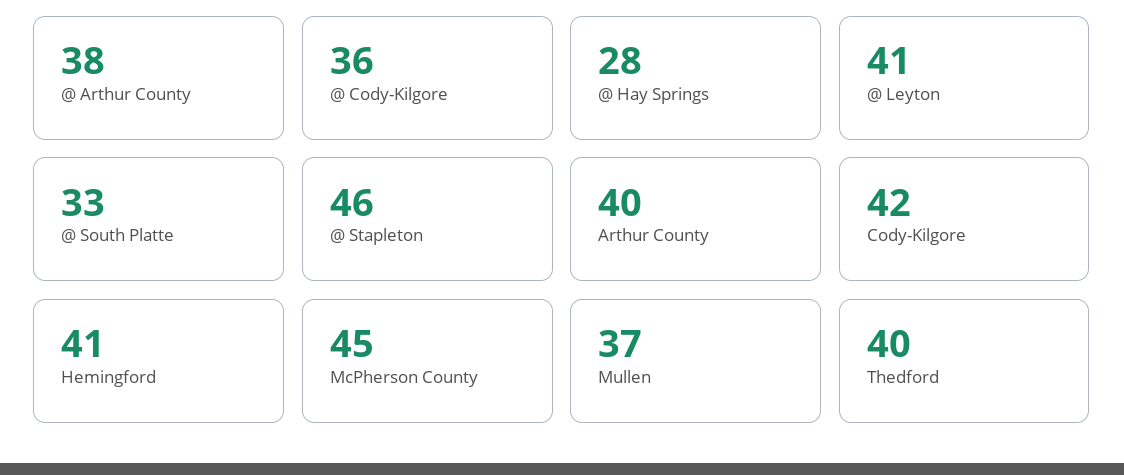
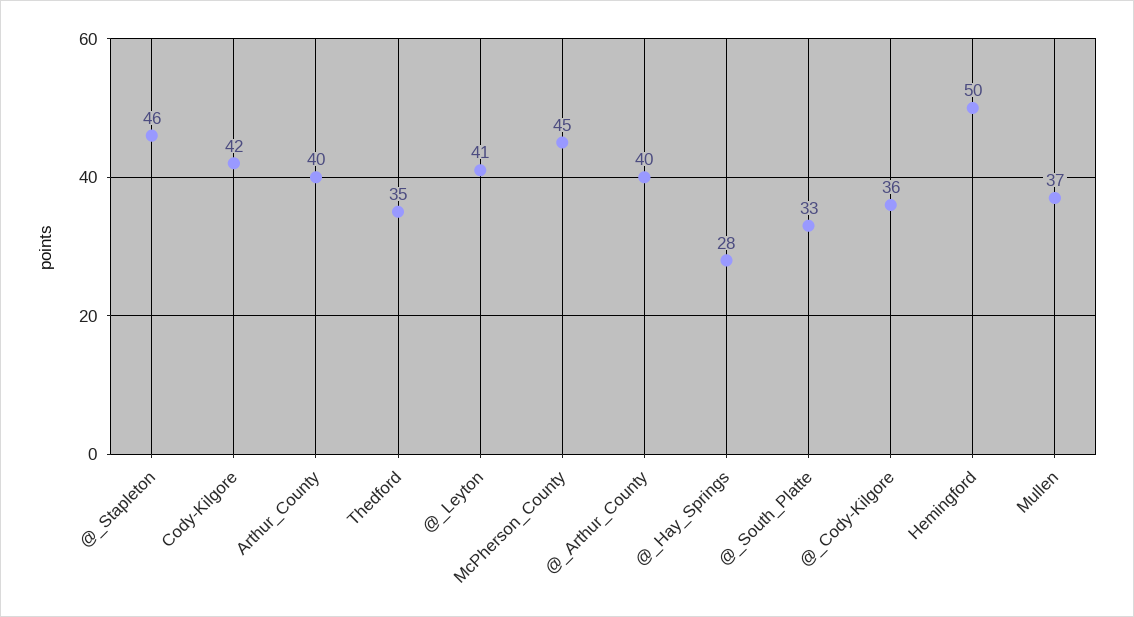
  {
-   "@ Arthur County": 38,
+   "@ Arthur County": 40,
    "@ Cody-Kilgore": 36,
    "@ Hay Springs": 28,
    "@ Leyton": 41,
    "@ South Platte": 33,
    "@ Stapleton": 46,
    "Arthur County": 40,
    "Cody-Kilgore": 42,
-   "Hemingford": 41,
+   "Hemingford": 50,
    "McPherson County": 45,
    "Mullen": 37,
-   "Thedford": 40
+   "Thedford": 35
  }

